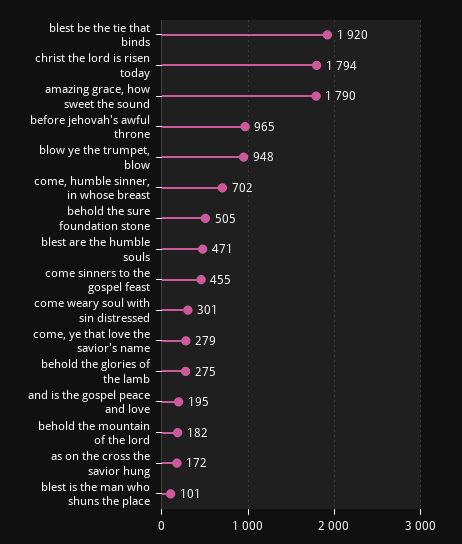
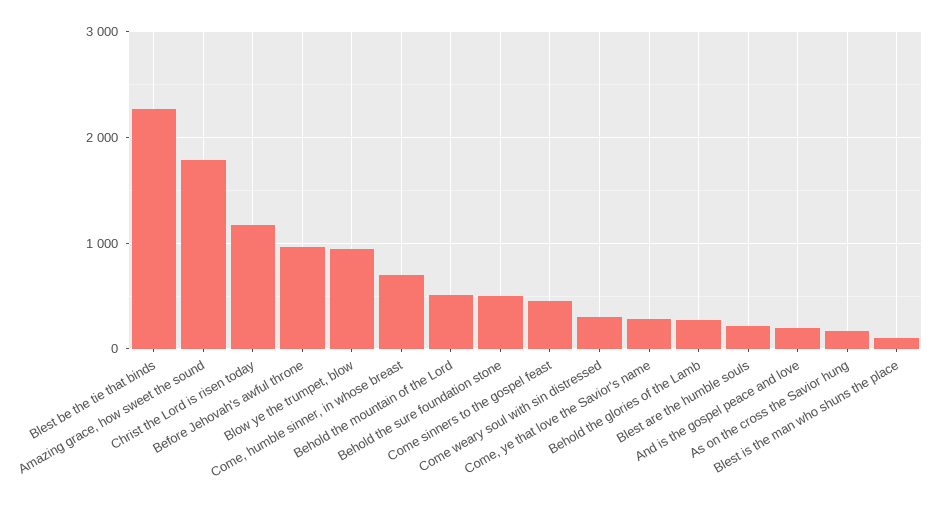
  {
-   "blest be the tie that binds": 1920,
+   "blest be the tie that binds": 2300,
-   "christ the lord is risen today": 1794,
+   "christ the lord is risen today": 1200,
    "amazing grace, how sweet the sound": 1790,
    "before jehovah's awful throne": 965,
    "blow ye the trumpet, blow": 948,
    "come, humble sinner, in whose breast": 702,
    "behold the sure foundation stone": 505,
-   "blest are the humble souls": 471,
+   "blest are the humble souls": 200,
    "come sinners to the gospel feast": 455,
    "come weary soul with sin distressed": 301,
    "come, ye that love the savior's name": 279,
    "behold the glories of the lamb": 275,
    "and is the gospel peace and love": 195,
-   "behold the mountain of the lord": 182,
+   "behold the mountain of the lord": 500,
    "as on the cross the savior hung": 172,
    "blest is the man who shuns the place": 101
  }

